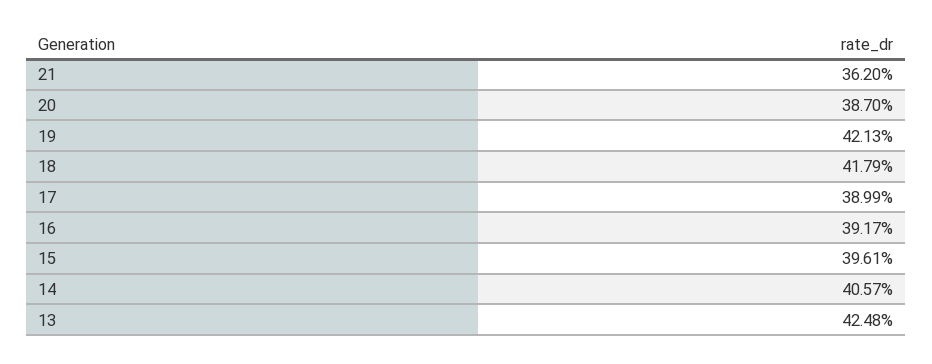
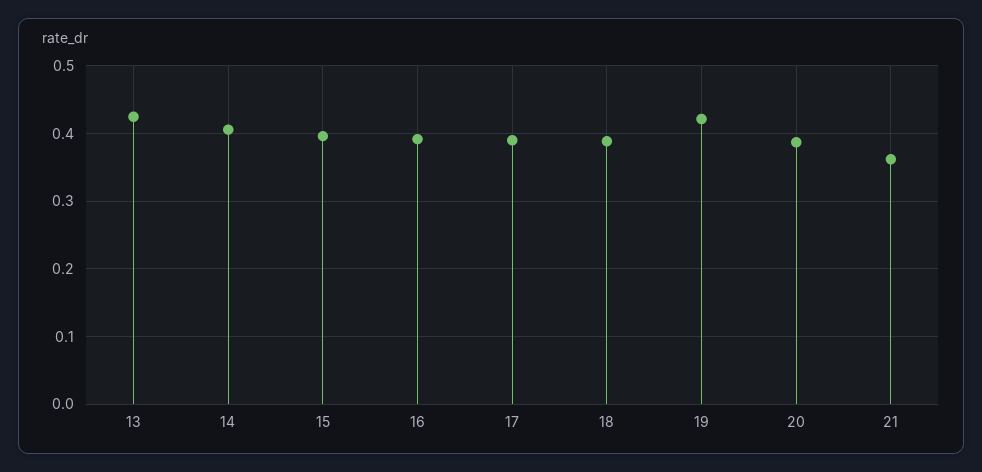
  {
    "21": 0.362,
    "20": 0.387,
    "19": 0.4213,
-   "18": 0.4179,
+   "18": 0.39,
    "17": 0.3899,
    "16": 0.3917,
    "15": 0.3961,
    "14": 0.4057,
    "13": 0.4248
  }

